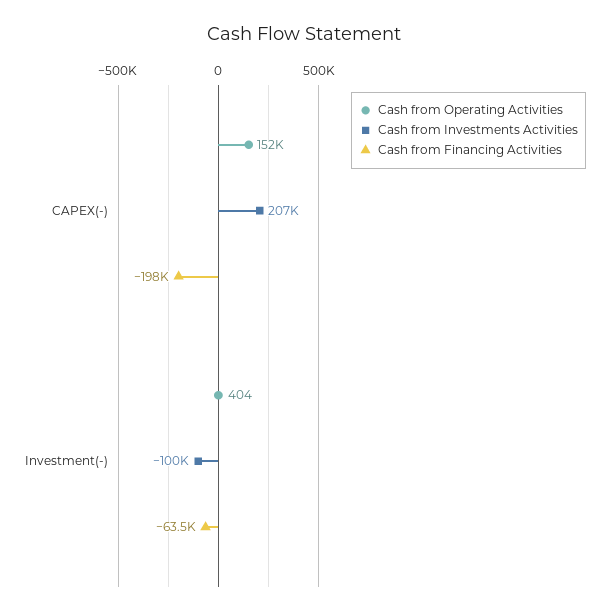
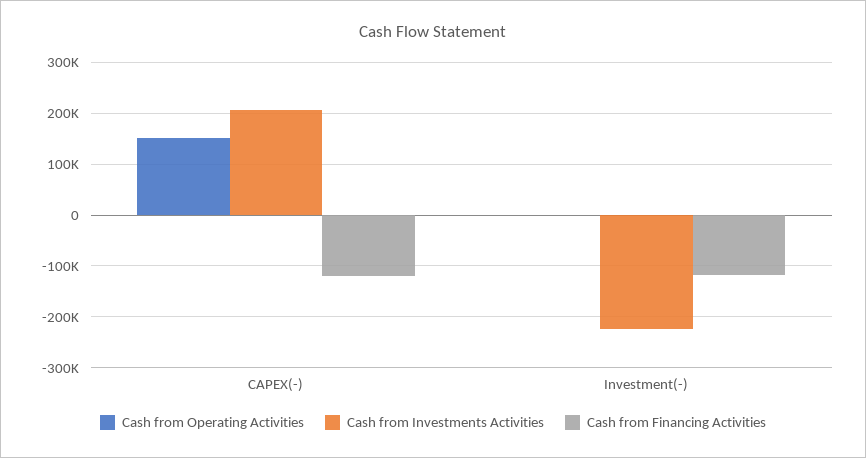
  {
    "Cash from Operating Activities": {
      "CAPEX(-)": 152000,
      "Investment(-)": 404
    },
    "Cash from Investments Activities": {
      "CAPEX(-)": 207000,
-     "Investment(-)": -100000
+     "Investment(-)": -220000
    },
    "Cash from Financing Activities": {
-     "CAPEX(-)": -198000,
+     "CAPEX(-)": -120000,
-     "Investment(-)": -63500
+     "Investment(-)": -120000
    }
  }

